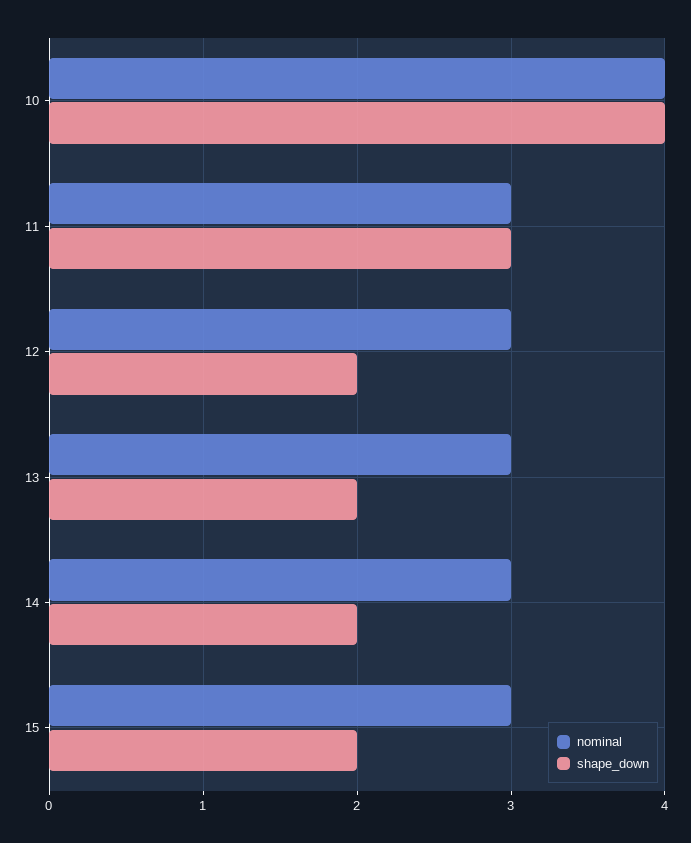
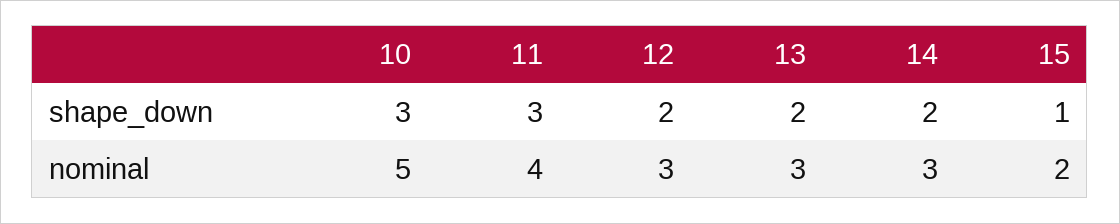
  {
    "nominal": {
-     "10": 4,
+     "10": 5,
-     "11": 3,
+     "11": 4,
      "12": 3,
      "13": 3,
      "14": 3,
-     "15": 3
+     "15": 2
    },
    "shape_down": {
-     "10": 4,
+     "10": 3,
      "11": 3,
      "12": 2,
      "13": 2,
      "14": 2,
-     "15": 2
+     "15": 1
    }
  }

